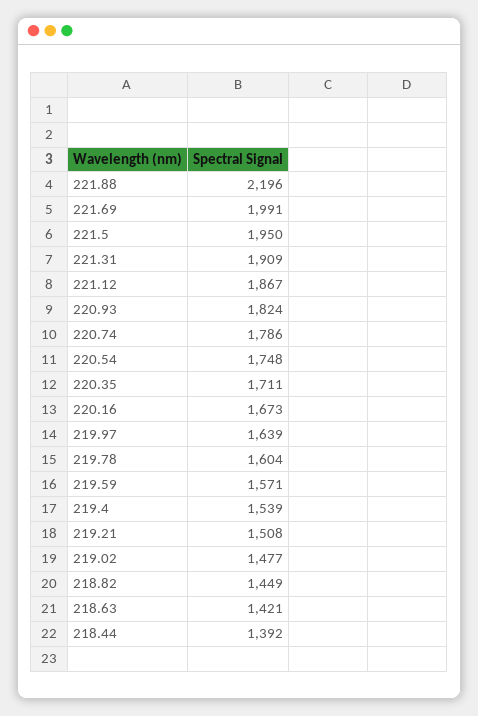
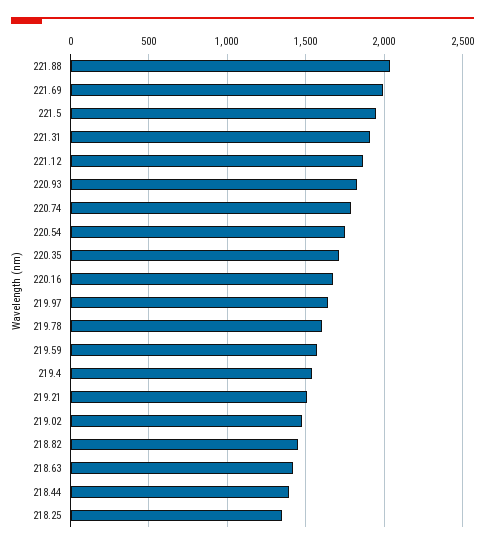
  {
-   "221.88": 2196,
+   "221.88": 2050,
    "221.69": 1991,
    "221.5": 1950,
    "221.31": 1909,
    "221.12": 1867,
    "220.93": 1824,
    "220.74": 1786,
    "220.54": 1748,
    "220.35": 1711,
    "220.16": 1673,
    "219.97": 1639,
    "219.78": 1604,
    "219.59": 1571,
    "219.4": 1539,
    "219.21": 1508,
    "219.02": 1477,
    "218.82": 1449,
    "218.63": 1421,
-   "218.44": 1392
+   "218.44": 1392,
+   "218.25": 1350
  }

